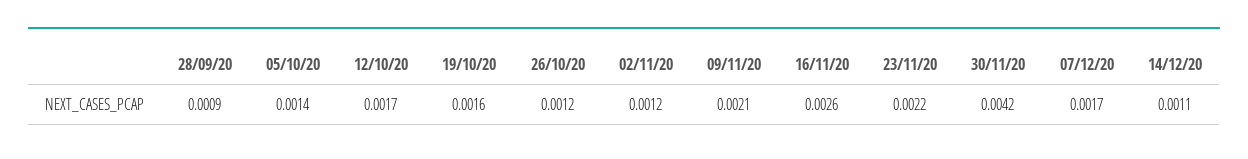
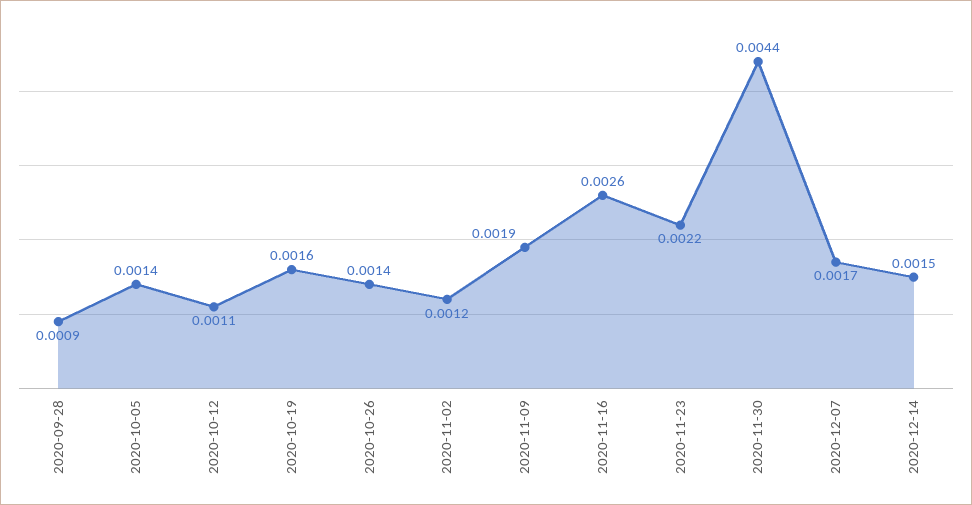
  {
    "28/09/20": 0.0009,
    "05/10/20": 0.0014,
-   "12/10/20": 0.0017,
+   "12/10/20": 0.0011,
    "19/10/20": 0.0016,
-   "26/10/20": 0.0012,
+   "26/10/20": 0.0014,
    "02/11/20": 0.0012,
-   "09/11/20": 0.0021,
+   "09/11/20": 0.0019,
    "16/11/20": 0.0026,
    "23/11/20": 0.0022,
-   "30/11/20": 0.0042,
+   "30/11/20": 0.0044,
    "07/12/20": 0.0017,
-   "14/12/20": 0.0011
+   "14/12/20": 0.0015
  }

